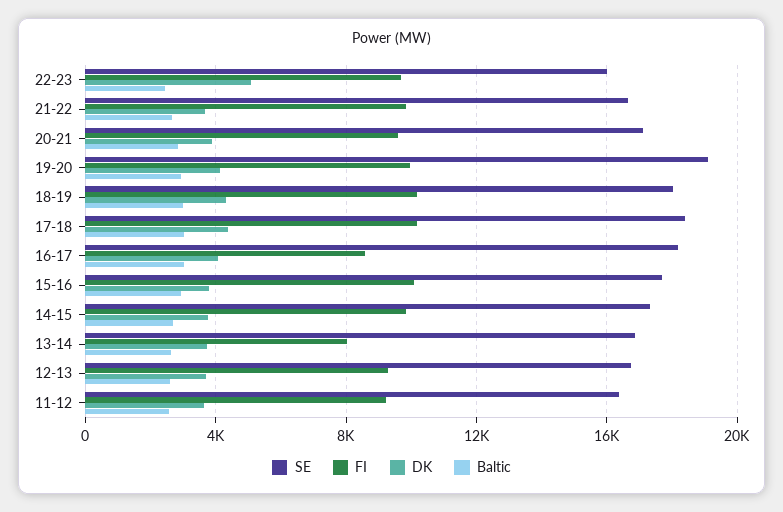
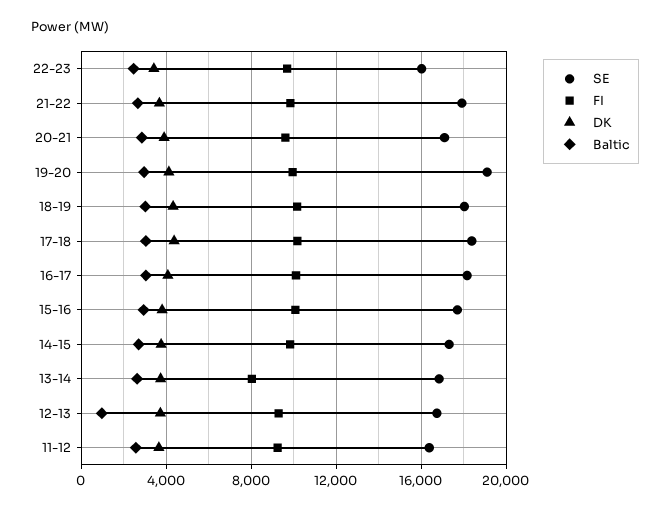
  {
    "SE": {
      "22-23": 16000,
-     "21-22": 16500,
+     "21-22": 18000,
      "20-21": 17000,
      "19-20": 19000,
      "18-19": 18000,
      "17-18": 18500,
      "16-17": 18000,
      "15-16": 17500,
      "14-15": 17500,
      "13-14": 17000,
      "12-13": 16500,
      "11-12": 16500
    },
    "FI": {
      "22-23": 9500,
      "21-22": 10000,
      "20-21": 9500,
      "19-20": 10000,
      "18-19": 10000,
      "17-18": 10000,
-     "16-17": 8500,
+     "16-17": 10000,
      "15-16": 10000,
      "14-15": 10000,
      "13-14": 8000,
      "12-13": 9500,
      "11-12": 9000
    },
    "DK": {
-     "22-23": 5000,
+     "22-23": 3500,
      "21-22": 3500,
      "20-21": 4000,
      "19-20": 4000,
      "18-19": 4500,
      "17-18": 4500,
      "16-17": 4000,
      "15-16": 4000,
      "14-15": 4000,
      "13-14": 3500,
      "12-13": 3500,
      "11-12": 3500
    },
    "Baltic": {
      "22-23": 2500,
      "21-22": 2500,
      "20-21": 3000,
      "19-20": 3000,
      "18-19": 3000,
      "17-18": 3000,
      "16-17": 3000,
      "15-16": 3000,
      "14-15": 2500,
      "13-14": 2500,
-     "12-13": 2500,
+     "12-13": 1000,
      "11-12": 2500
    }
  }

